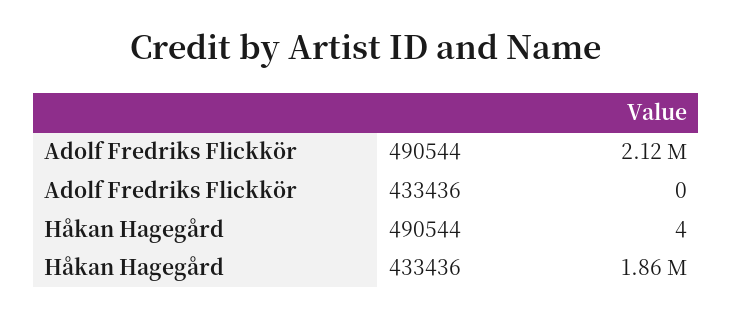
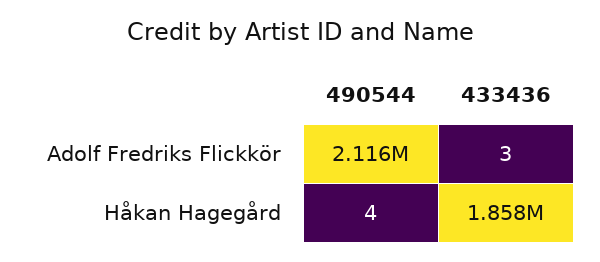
  {
    "Adolf Fredriks Flickkör": {
      "490544": 2116000,
-     "433436": 0
+     "433436": 3
    },
    "Håkan Hagegård": {
      "490544": 4,
      "433436": 1858000
    }
  }

